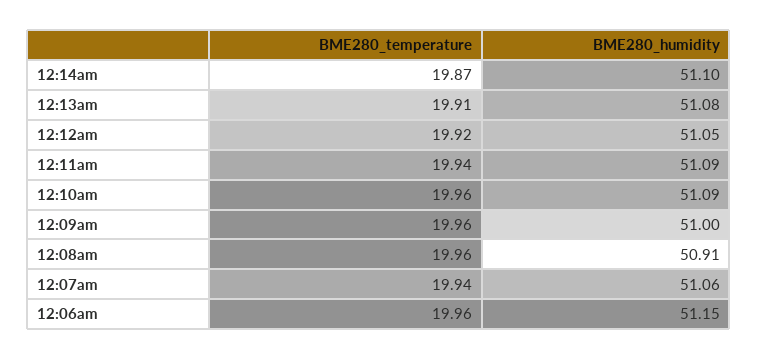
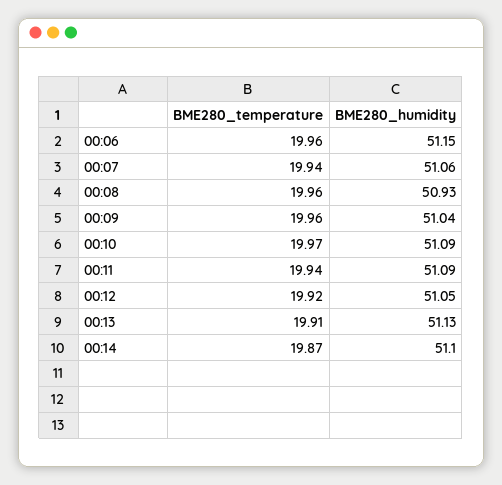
  {
    "BME280_temperature": {
      "12:14am": 19.87,
      "12:13am": 19.91,
      "12:12am": 19.92,
      "12:11am": 19.94,
-     "12:10am": 19.96,
+     "12:10am": 19.97,
      "12:09am": 19.96,
      "12:08am": 19.96,
      "12:07am": 19.94,
      "12:06am": 19.96
    },
    "BME280_humidity": {
      "12:14am": 51.1,
-     "12:13am": 51.08,
+     "12:13am": 51.13,
      "12:12am": 51.05,
      "12:11am": 51.09,
      "12:10am": 51.09,
-     "12:09am": 51,
+     "12:09am": 51.04,
-     "12:08am": 50.91,
+     "12:08am": 50.93,
      "12:07am": 51.06,
      "12:06am": 51.15
    }
  }

